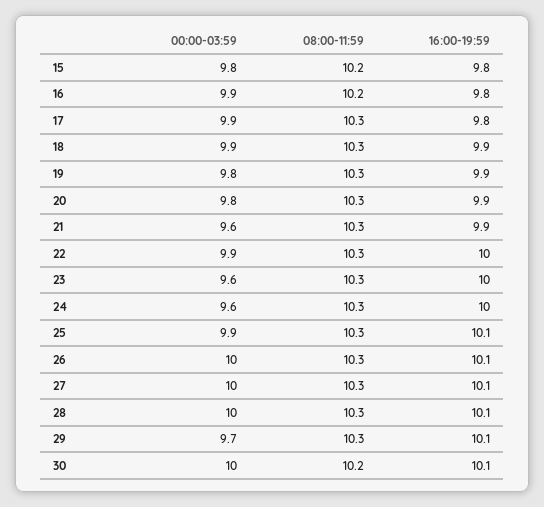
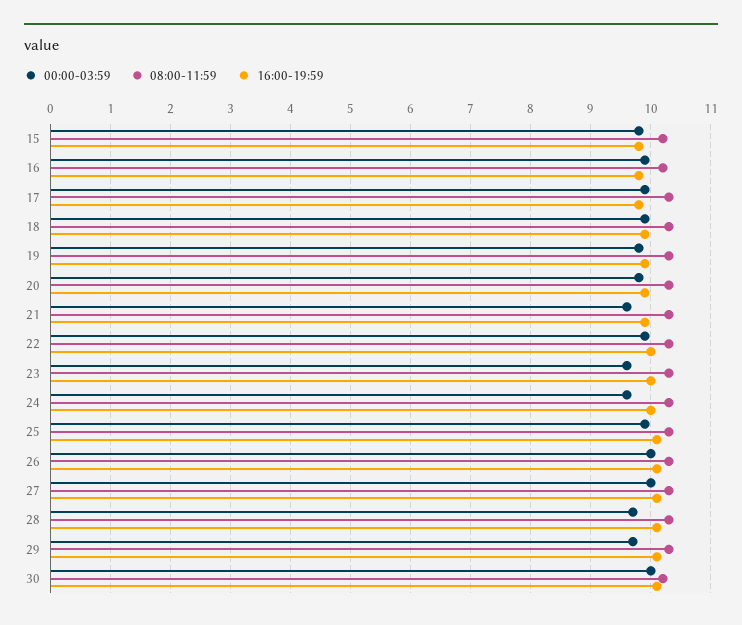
  {
    "00:00-03:59": {
      "15": 9.8,
      "16": 9.9,
      "17": 9.9,
      "18": 9.9,
      "19": 9.8,
      "20": 9.8,
      "21": 9.6,
      "22": 9.9,
      "23": 9.6,
      "24": 9.6,
      "25": 9.9,
      "26": 10,
      "27": 10,
-     "28": 10,
+     "28": 9.7,
      "29": 9.7,
      "30": 10
    },
    "08:00-11:59": {
      "15": 10.2,
      "16": 10.2,
      "17": 10.3,
      "18": 10.3,
      "19": 10.3,
      "20": 10.3,
      "21": 10.3,
      "22": 10.3,
      "23": 10.3,
      "24": 10.3,
      "25": 10.3,
      "26": 10.3,
      "27": 10.3,
      "28": 10.3,
      "29": 10.3,
      "30": 10.2
    },
    "16:00-19:59": {
      "15": 9.8,
      "16": 9.8,
      "17": 9.8,
      "18": 9.9,
      "19": 9.9,
      "20": 9.9,
      "21": 9.9,
      "22": 10,
      "23": 10,
      "24": 10,
      "25": 10.1,
      "26": 10.1,
      "27": 10.1,
      "28": 10.1,
      "29": 10.1,
      "30": 10.1
    }
  }

